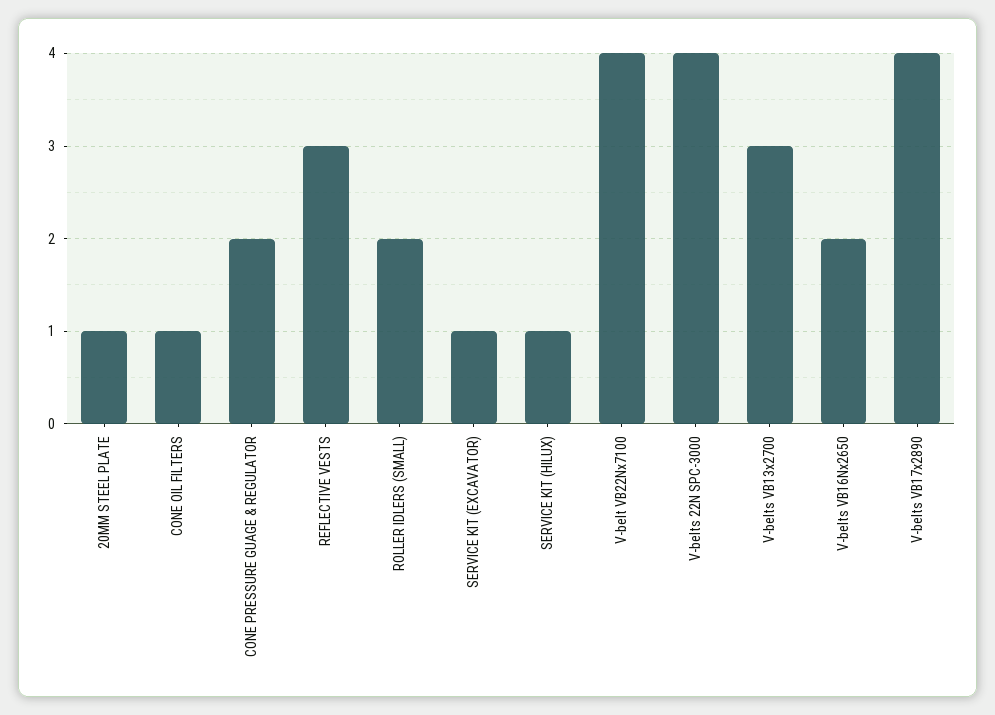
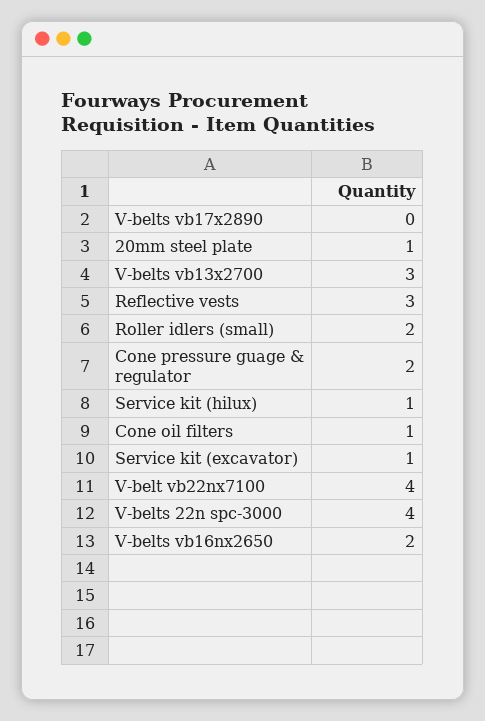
  {
    "20MM STEEL PLATE": 1,
    "CONE OIL FILTERS": 1,
    "CONE PRESSURE GUAGE & REGULATOR": 2,
    "REFLECTIVE VESTS": 3,
    "ROLLER IDLERS (SMALL)": 2,
    "SERVICE KIT (EXCAVATOR)": 1,
    "SERVICE KIT (HILUX)": 1,
    "V-belt VB22Nx7100": 4,
    "V-belts 22N SPC-3000": 4,
    "V-belts VB13x2700": 3,
    "V-belts VB16Nx2650": 2,
-   "V-belts VB17x2890": 4
+   "V-belts VB17x2890": 0
  }

